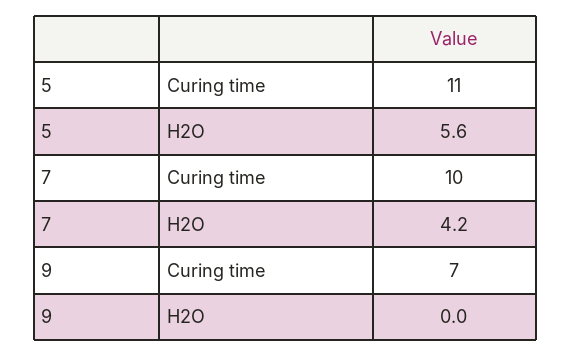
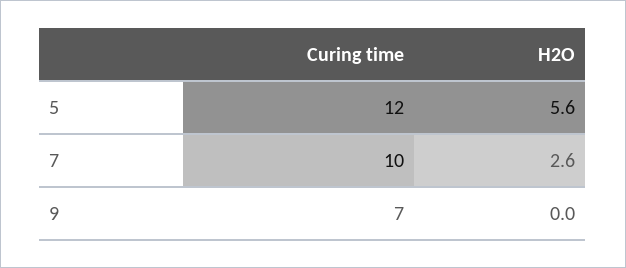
  {
    "5": {
-     "Curing time": 11,
+     "Curing time": 12,
      "H2O": 5.6
    },
    "7": {
      "Curing time": 10,
-     "H2O": 4.2
+     "H2O": 2.6
    },
    "9": {
      "Curing time": 7,
      "H2O": 0
    }
  }

